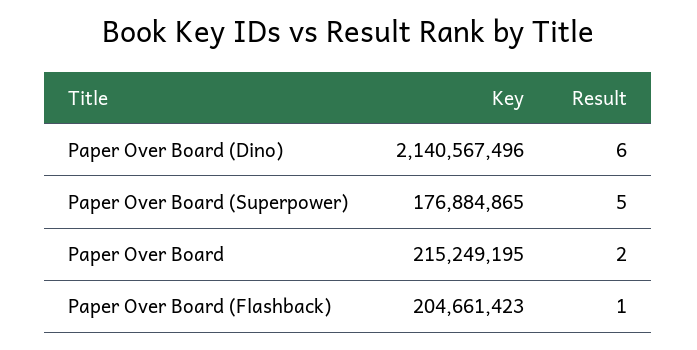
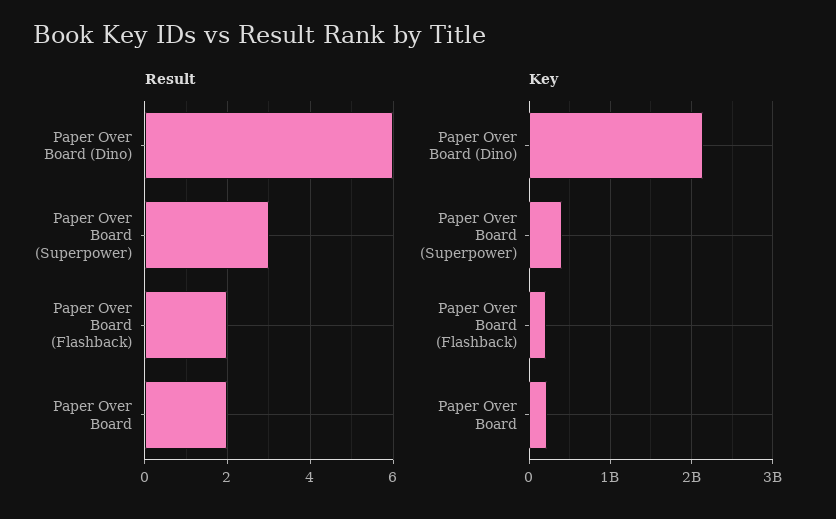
  {
    "Key": {
      "Paper Over Board (Dino)": 2140567496,
-     "Paper Over Board (Superpower)": 176884865,
+     "Paper Over Board (Superpower)": 400000000,
      "Paper Over Board": 215249195,
      "Paper Over Board (Flashback)": 204661423
    },
    "Result": {
      "Paper Over Board (Dino)": 6,
-     "Paper Over Board (Superpower)": 5,
+     "Paper Over Board (Superpower)": 3,
      "Paper Over Board": 2,
-     "Paper Over Board (Flashback)": 1
+     "Paper Over Board (Flashback)": 2
    }
  }

